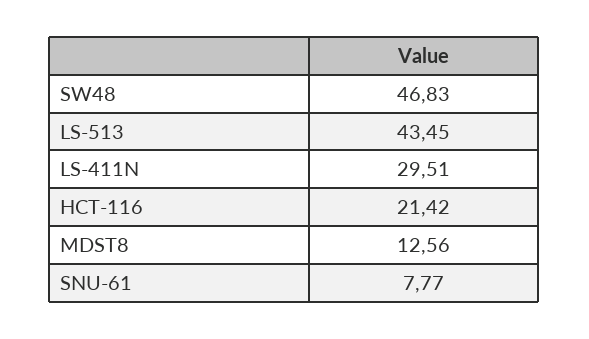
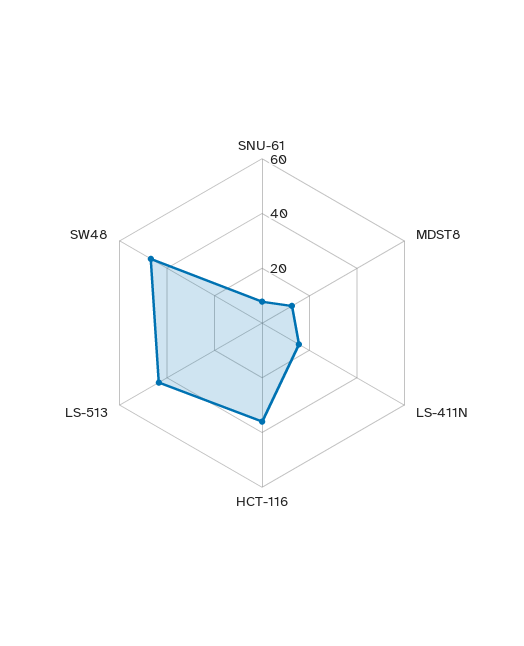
  {
    "SW48": 46.83,
    "LS-513": 43.45,
-   "LS-411N": 29.51,
+   "LS-411N": 15,
-   "HCT-116": 21.42,
+   "HCT-116": 35,
    "MDST8": 12.56,
    "SNU-61": 7.77
  }

